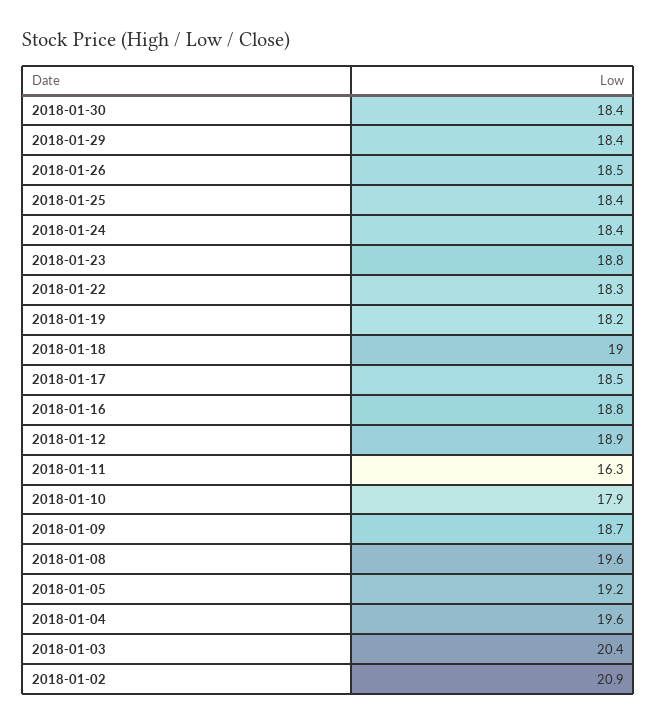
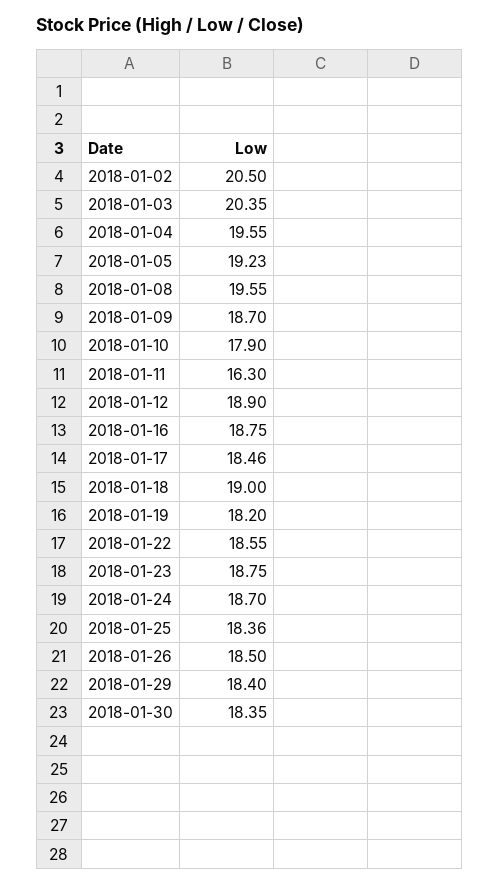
  {
    "2018-01-30": 18.35,
    "2018-01-29": 18.4,
    "2018-01-26": 18.5,
    "2018-01-25": 18.36,
-   "2018-01-24": 18.4,
+   "2018-01-24": 18.7,
    "2018-01-23": 18.75,
-   "2018-01-22": 18.3,
+   "2018-01-22": 18.55,
    "2018-01-19": 18.2,
    "2018-01-18": 19,
    "2018-01-17": 18.46,
    "2018-01-16": 18.75,
    "2018-01-12": 18.9,
    "2018-01-11": 16.3,
    "2018-01-10": 17.9,
    "2018-01-09": 18.7,
    "2018-01-08": 19.55,
    "2018-01-05": 19.23,
    "2018-01-04": 19.55,
    "2018-01-03": 20.35,
-   "2018-01-02": 20.9
+   "2018-01-02": 20.5
  }

